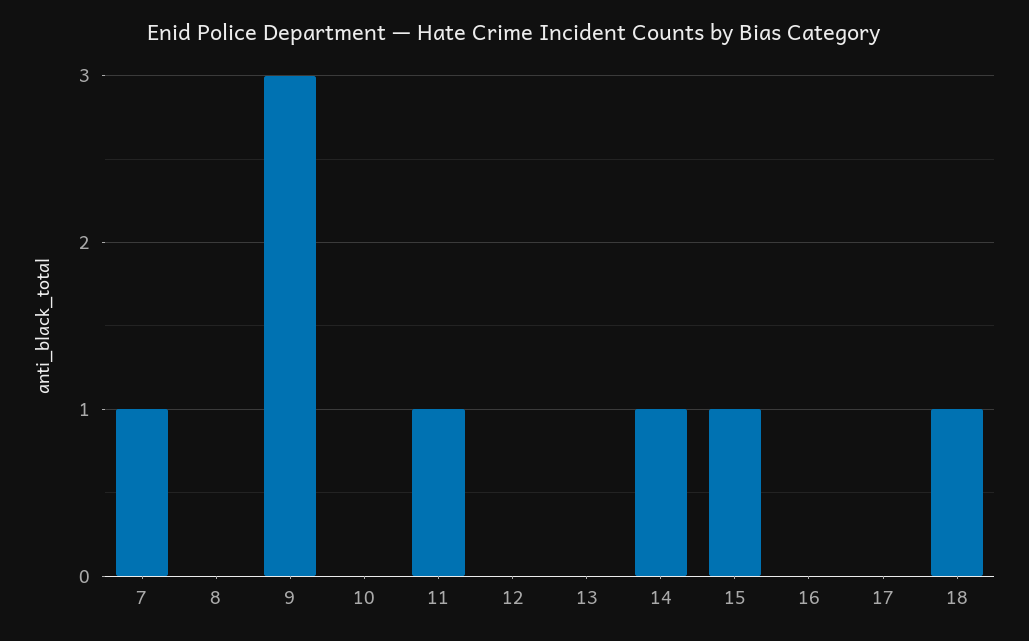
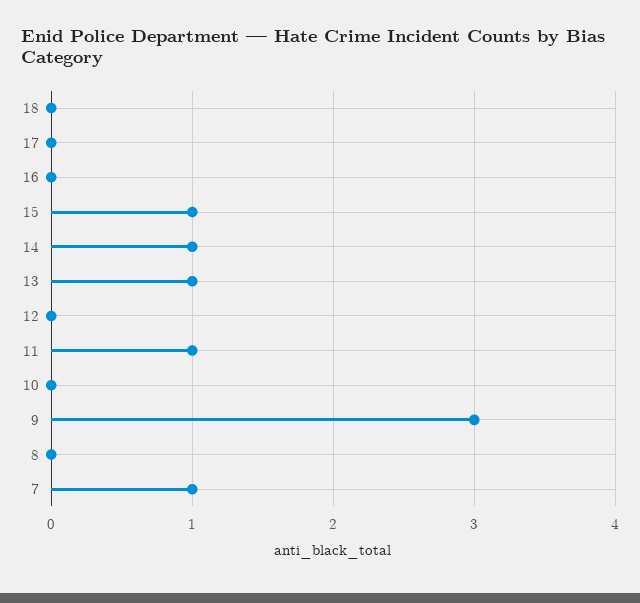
  {
    "7": 1,
    "8": 0,
    "9": 3,
    "10": 0,
    "11": 1,
    "12": 0,
-   "13": 0,
+   "13": 1,
    "14": 1,
    "15": 1,
    "16": 0,
    "17": 0,
-   "18": 1
+   "18": 0
  }

